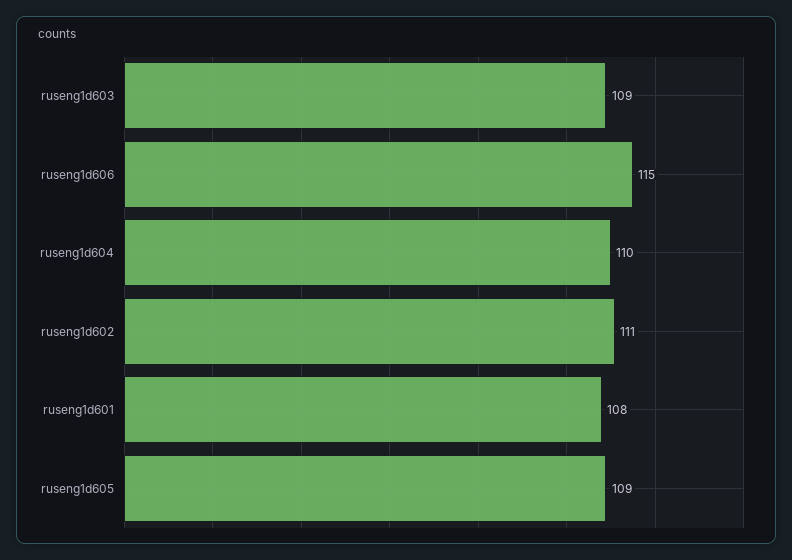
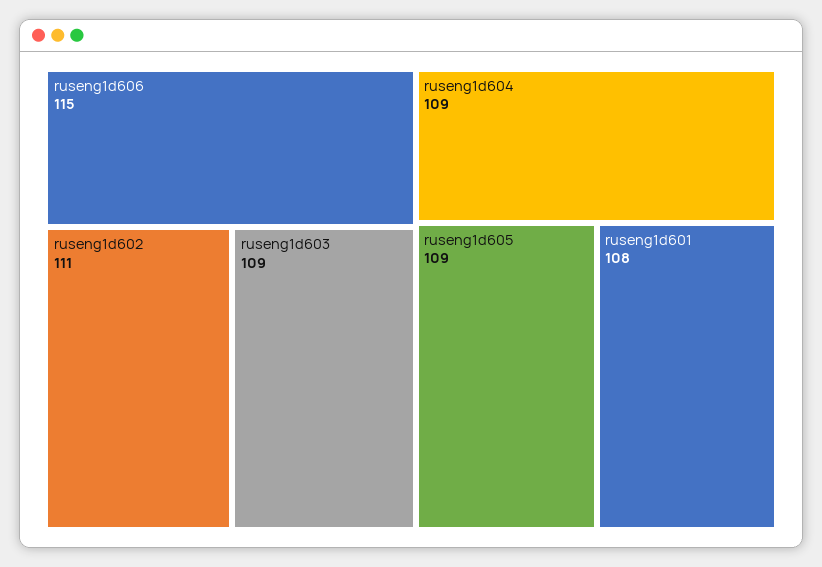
  {
    "ruseng1d603": 109,
    "ruseng1d606": 115,
-   "ruseng1d604": 110,
+   "ruseng1d604": 109,
    "ruseng1d602": 111,
    "ruseng1d601": 108,
    "ruseng1d605": 109
  }

